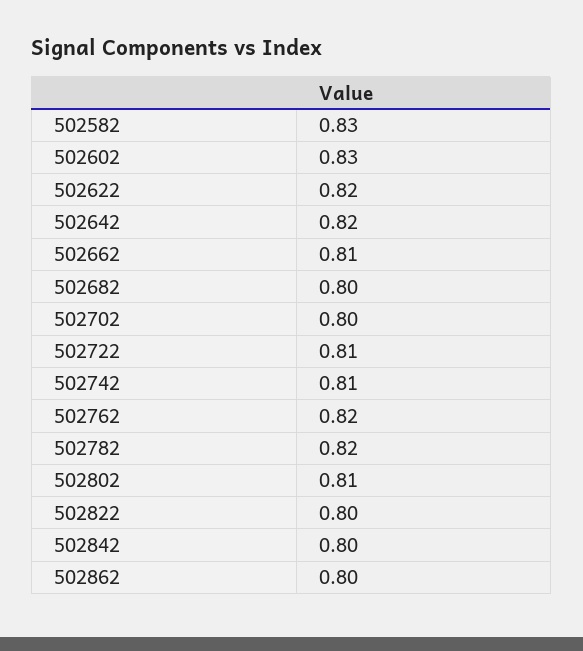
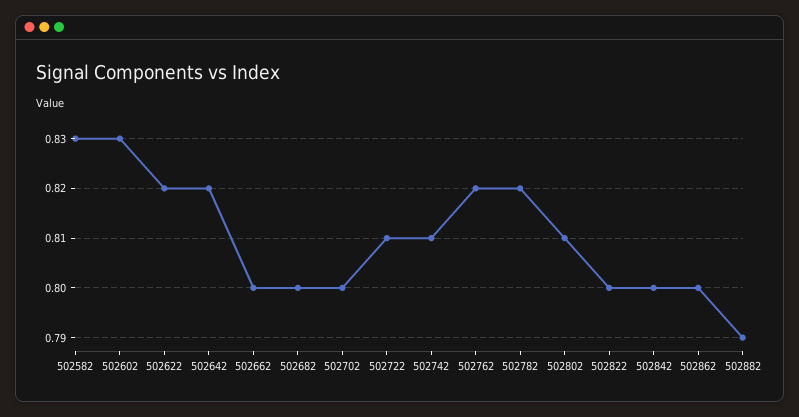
  {
    "502582": 0.83,
    "502602": 0.83,
    "502622": 0.82,
    "502642": 0.82,
-   "502662": 0.81,
+   "502662": 0.8,
    "502682": 0.8,
    "502702": 0.8,
    "502722": 0.81,
    "502742": 0.81,
    "502762": 0.82,
    "502782": 0.82,
    "502802": 0.81,
    "502822": 0.8,
    "502842": 0.8,
-   "502862": 0.8
+   "502862": 0.8,
+   "502882": 0.79
  }

